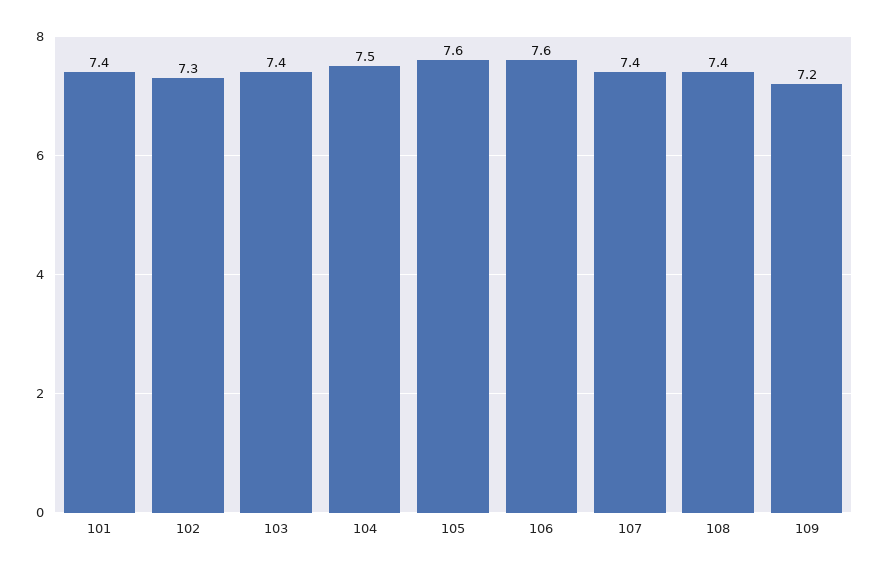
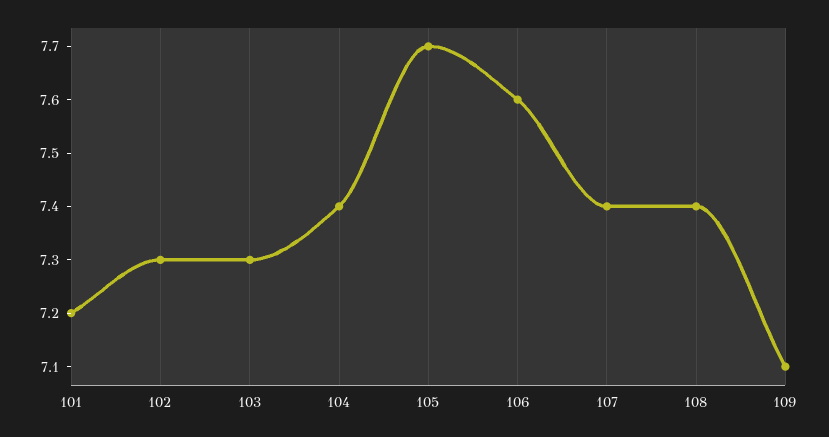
  {
-   "101": 7.4,
+   "101": 7.2,
    "102": 7.3,
-   "103": 7.4,
+   "103": 7.3,
-   "104": 7.5,
+   "104": 7.4,
-   "105": 7.6,
+   "105": 7.7,
    "106": 7.6,
    "107": 7.4,
    "108": 7.4,
-   "109": 7.2
+   "109": 7.1
  }

